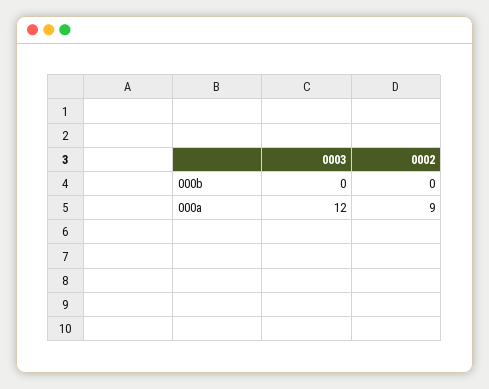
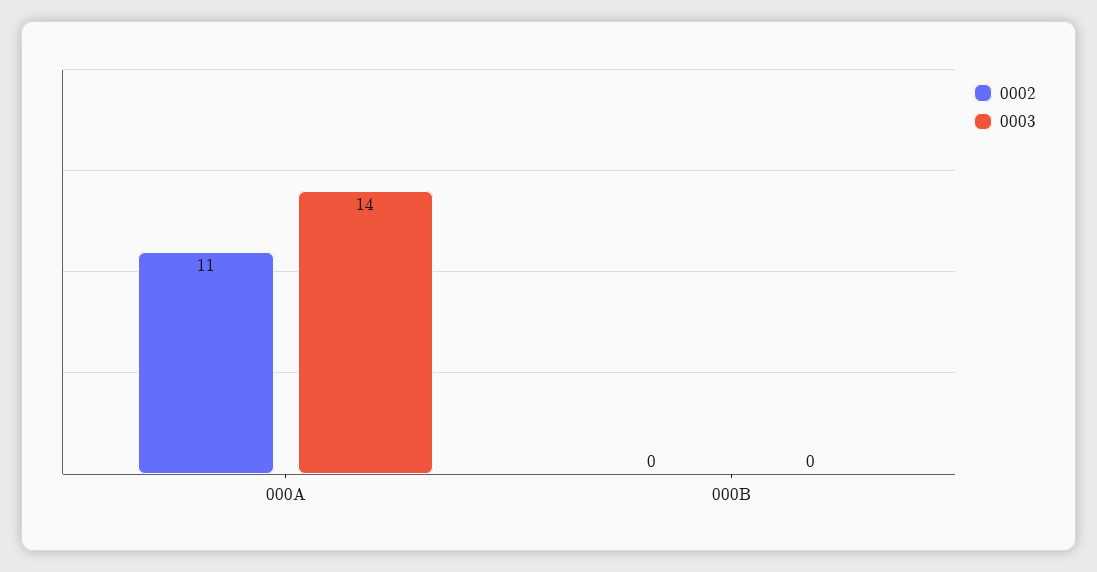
  {
    "0003": {
      "000b": 0,
-     "000a": 12
+     "000a": 14
    },
    "0002": {
      "000b": 0,
-     "000a": 9
+     "000a": 11
    }
  }

